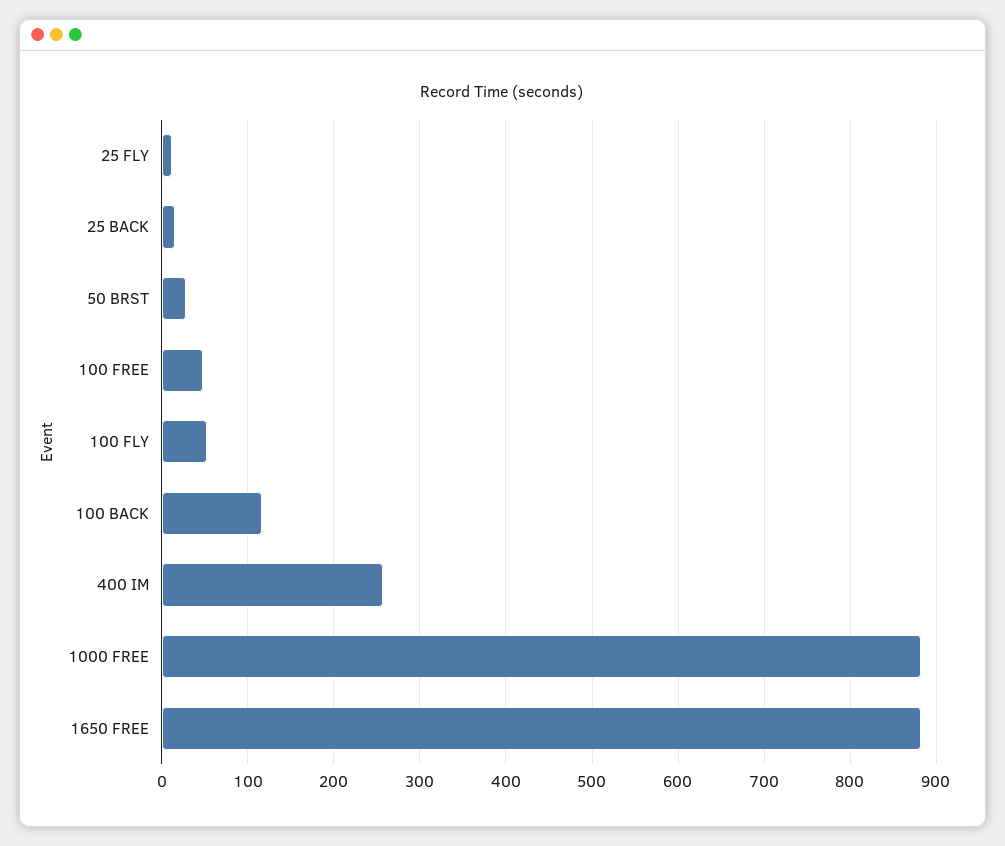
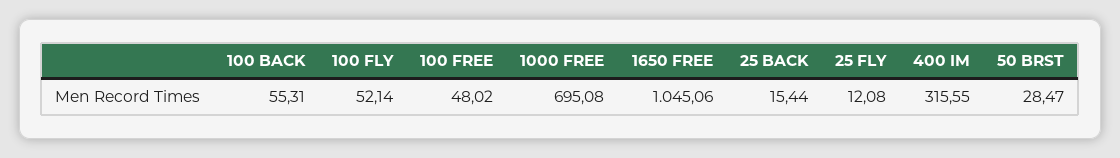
  {
    "25 FLY": 12.08,
    "25 BACK": 15.44,
    "50 BRST": 28.47,
    "100 FREE": 48.02,
    "100 FLY": 52.14,
-   "100 BACK": 120,
+   "100 BACK": 55.31,
-   "400 IM": 260,
+   "400 IM": 315.55,
-   "1000 FREE": 880,
+   "1000 FREE": 695.08,
-   "1650 FREE": 880
+   "1650 FREE": 1045.06
  }

